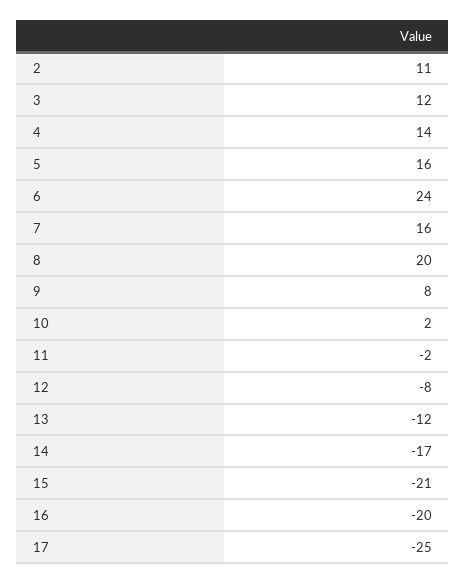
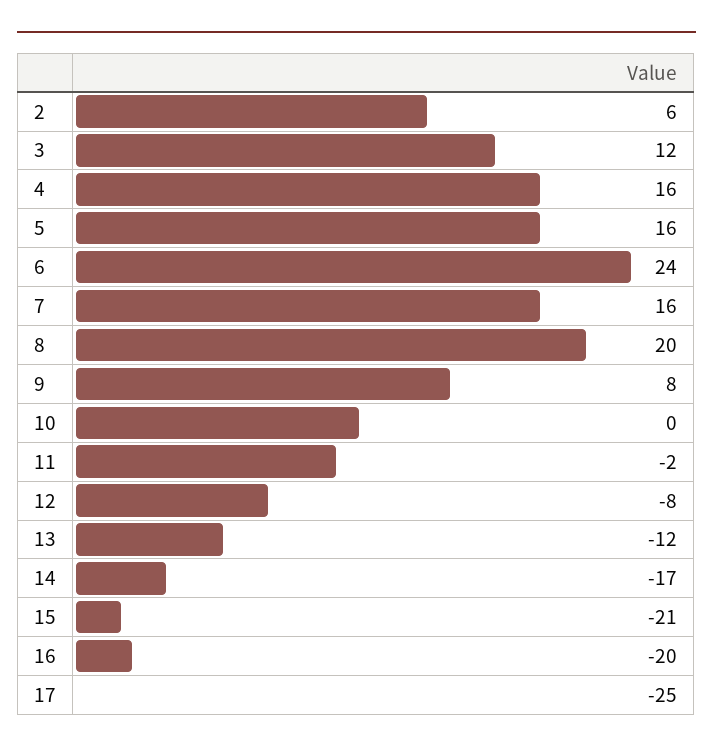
  {
-   "2": 11,
+   "2": 6,
    "3": 12,
-   "4": 14,
+   "4": 16,
    "5": 16,
    "6": 24,
    "7": 16,
    "8": 20,
    "9": 8,
-   "10": 2,
+   "10": 0,
    "11": -2,
    "12": -8,
    "13": -12,
    "14": -17,
    "15": -21,
    "16": -20,
    "17": -25
  }

